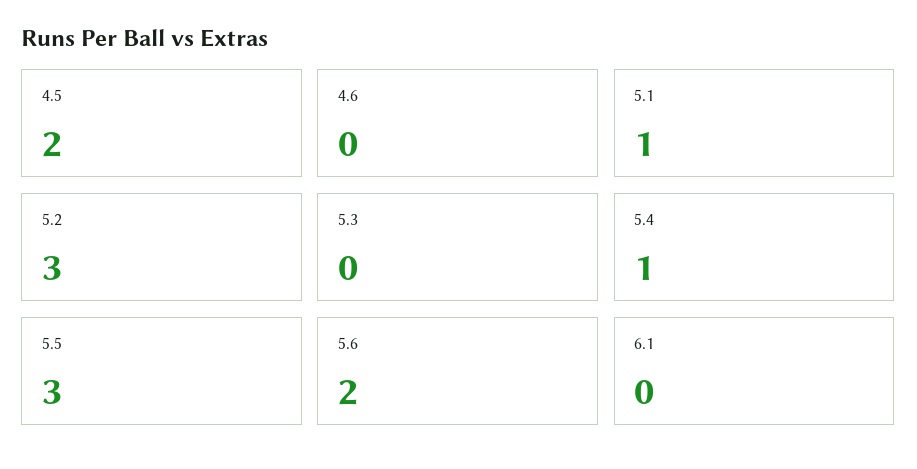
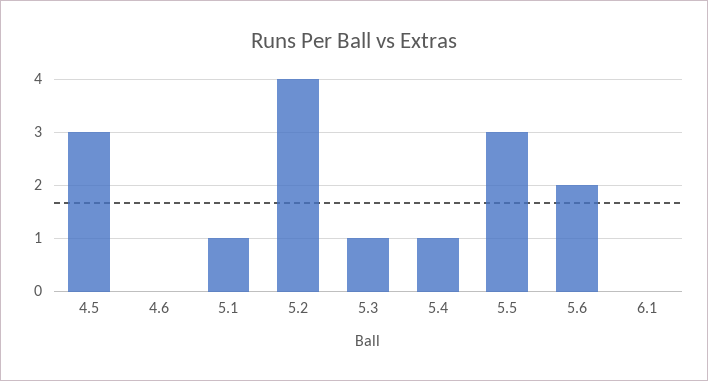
  {
-   "4.5": 2,
+   "4.5": 3,
    "4.6": 0,
    "5.1": 1,
-   "5.2": 3,
+   "5.2": 4,
-   "5.3": 0,
+   "5.3": 1,
    "5.4": 1,
    "5.5": 3,
    "5.6": 2,
    "6.1": 0
  }

